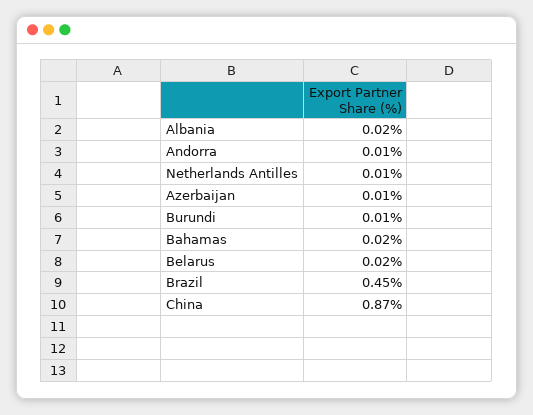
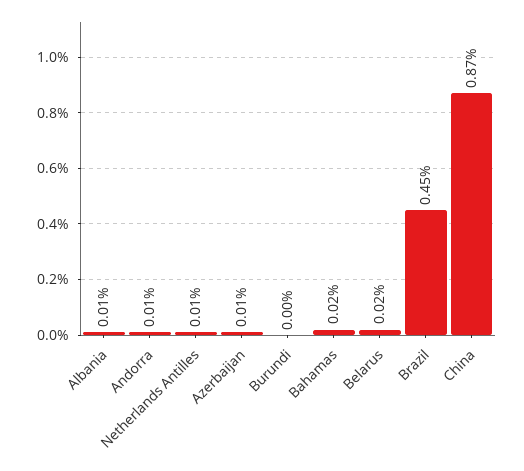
  {
-   "Albania": 0.02,
+   "Albania": 0.01,
    "Andorra": 0.01,
    "Netherlands Antilles": 0.01,
    "Azerbaijan": 0.01,
-   "Burundi": 0.01,
+   "Burundi": 0,
    "Bahamas": 0.02,
    "Belarus": 0.02,
    "Brazil": 0.45,
    "China": 0.87
  }

